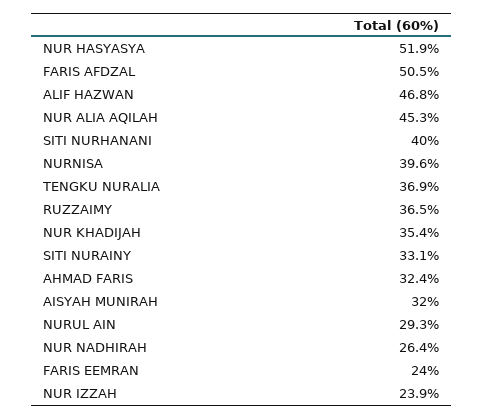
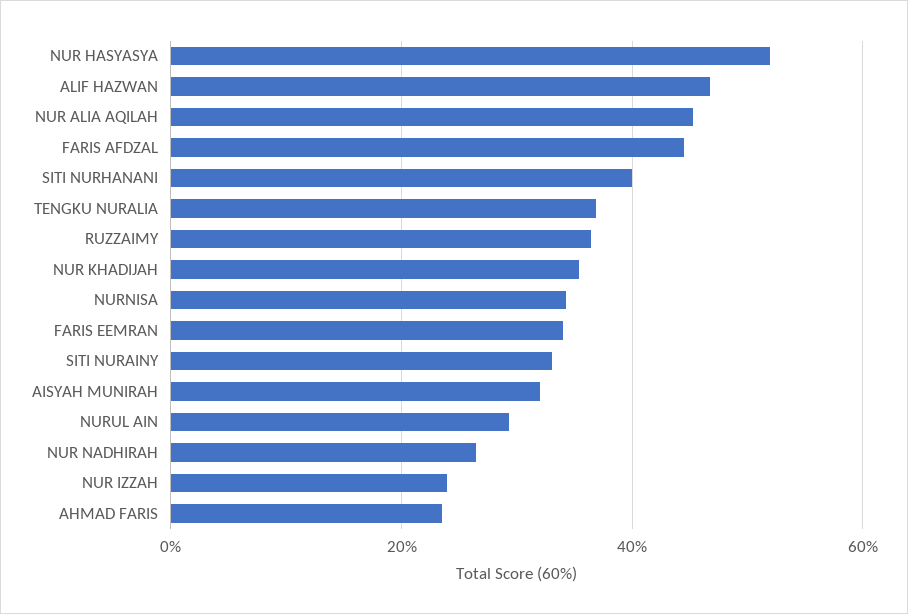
  {
    "NUR HASYASYA": 51.9,
-   "FARIS AFDZAL": 50.5,
+   "FARIS AFDZAL": 44,
    "ALIF HAZWAN": 46.8,
    "NUR ALIA AQILAH": 45.3,
    "SITI NURHANANI": 40,
-   "NURNISA": 39.6,
+   "NURNISA": 34,
    "TENGKU NURALIA": 36.9,
    "RUZZAIMY": 36.5,
    "NUR KHADIJAH": 35.4,
    "SITI NURAINY": 33.1,
-   "AHMAD FARIS": 32.4,
+   "AHMAD FARIS": 24,
    "AISYAH MUNIRAH": 32,
    "NURUL AIN": 29.3,
    "NUR NADHIRAH": 26.4,
-   "FARIS EEMRAN": 24,
+   "FARIS EEMRAN": 34,
    "NUR IZZAH": 23.9
  }

